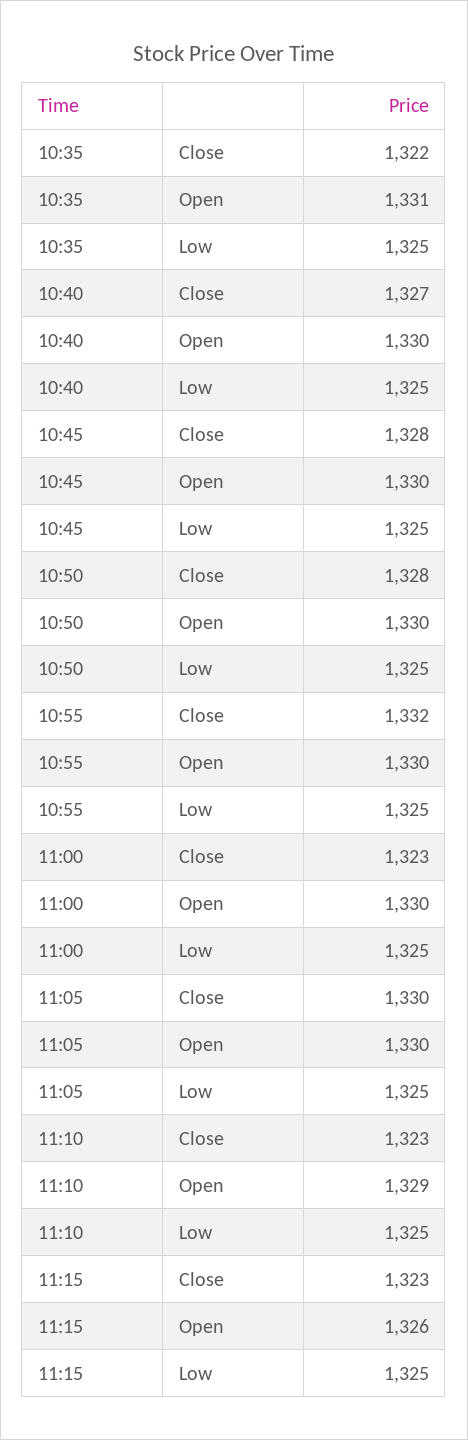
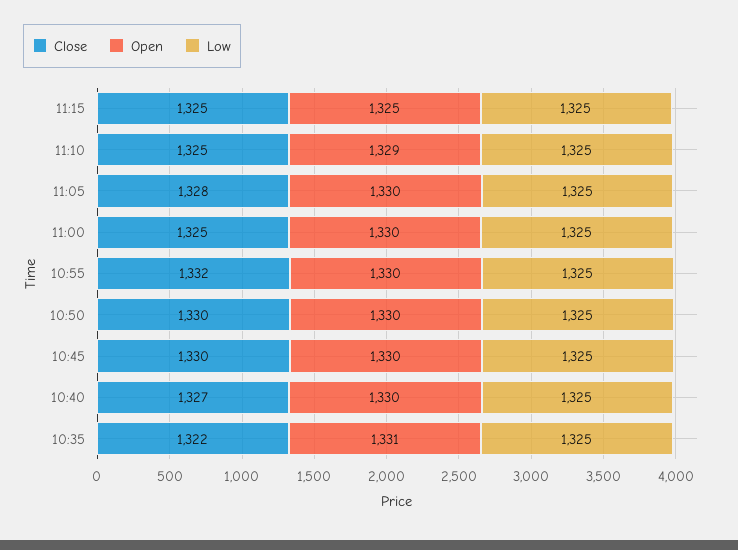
  {
    "Close": {
      "10:35": 1322,
      "10:40": 1327,
-     "10:45": 1328,
+     "10:45": 1330,
-     "10:50": 1328,
+     "10:50": 1330,
      "10:55": 1332,
-     "11:00": 1323,
+     "11:00": 1325,
-     "11:05": 1330,
+     "11:05": 1328,
-     "11:10": 1323,
+     "11:10": 1325,
-     "11:15": 1323
+     "11:15": 1325
    },
    "Open": {
      "10:35": 1331,
      "10:40": 1330,
      "10:45": 1330,
      "10:50": 1330,
      "10:55": 1330,
      "11:00": 1330,
      "11:05": 1330,
      "11:10": 1329,
-     "11:15": 1326
+     "11:15": 1325
    },
    "Low": {
      "10:35": 1325,
      "10:40": 1325,
      "10:45": 1325,
      "10:50": 1325,
      "10:55": 1325,
      "11:00": 1325,
      "11:05": 1325,
      "11:10": 1325,
      "11:15": 1325
    }
  }

